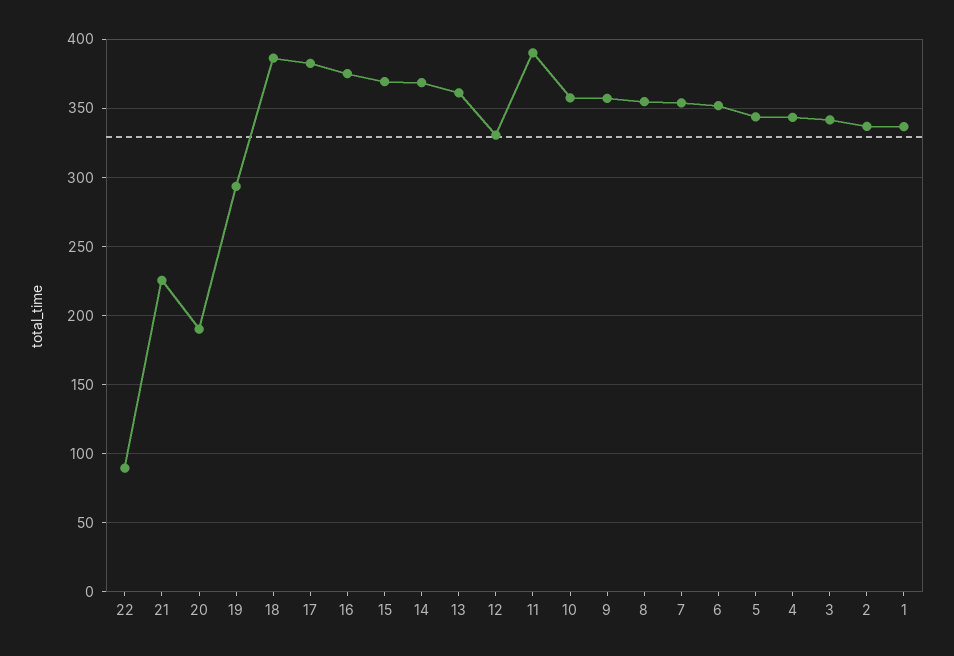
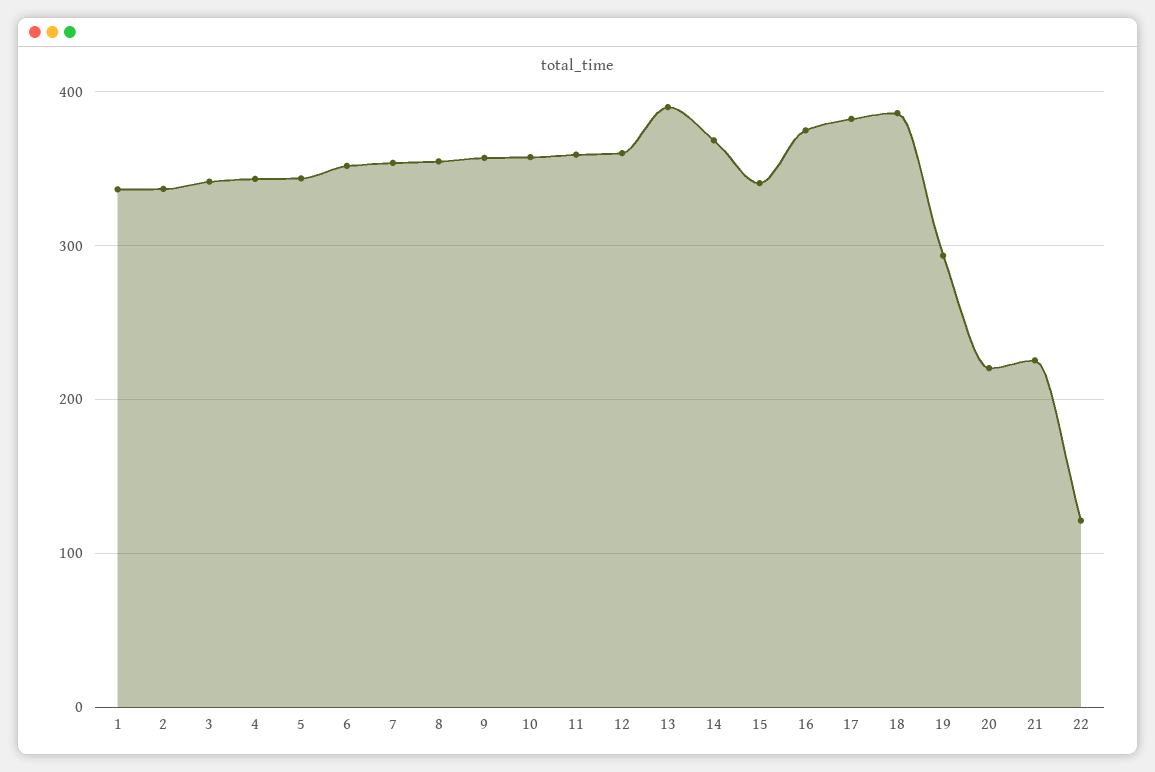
  {
-   "22": 90,
+   "22": 120,
    "21": 225,
-   "20": 190,
+   "20": 220,
    "19": 295,
    "18": 385,
    "17": 380,
    "16": 375,
-   "15": 370,
+   "15": 340,
    "14": 370,
-   "13": 360,
+   "13": 390,
-   "12": 330,
+   "12": 360,
-   "11": 390,
+   "11": 360,
    "10": 360,
    "9": 355,
    "8": 355,
    "7": 355,
    "6": 350,
    "5": 345,
    "4": 345,
    "3": 340,
    "2": 335,
    "1": 335
  }

